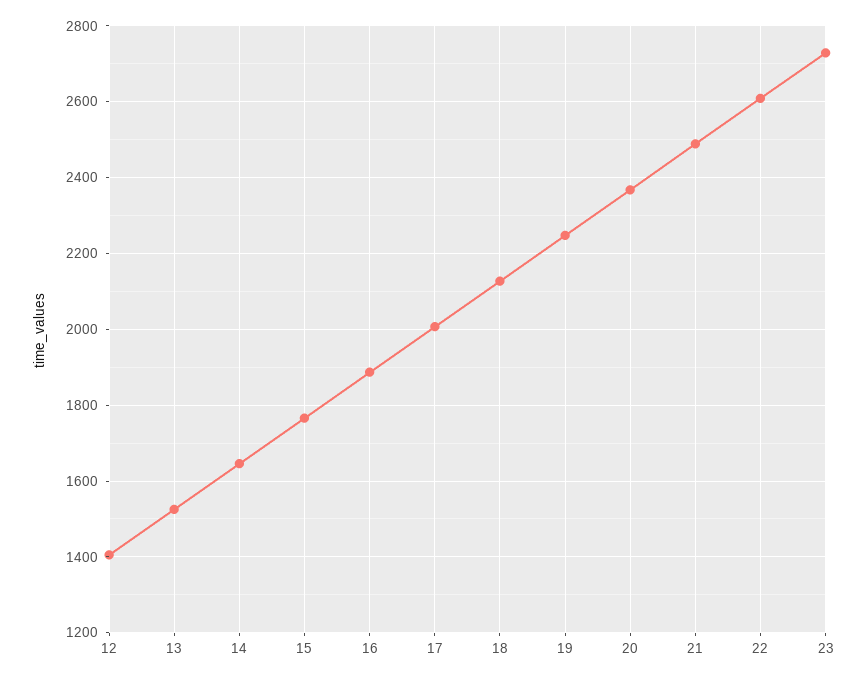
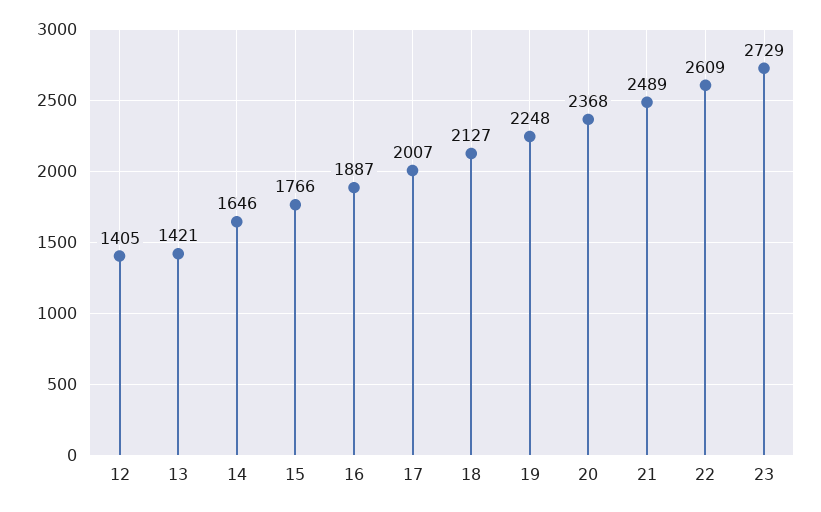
  {
    "12": 1405,
-   "13": 1520,
+   "13": 1421,
    "14": 1646,
    "15": 1766,
    "16": 1887,
    "17": 2007,
    "18": 2127,
    "19": 2248,
    "20": 2368,
    "21": 2489,
    "22": 2609,
    "23": 2729
  }

